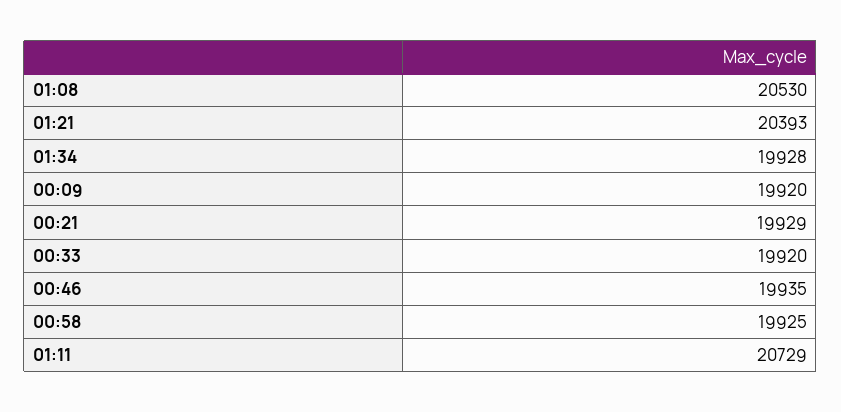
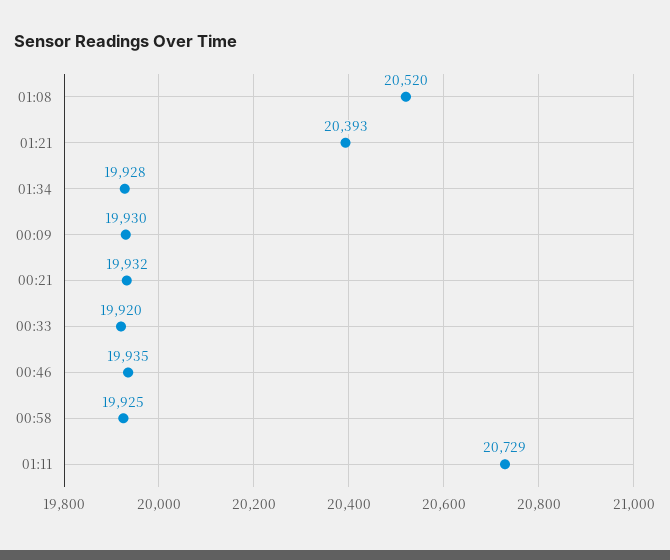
  {
-   "01:08": 20530,
+   "01:08": 20520,
    "01:21": 20393,
    "01:34": 19928,
-   "00:09": 19920,
+   "00:09": 19930,
-   "00:21": 19929,
+   "00:21": 19932,
    "00:33": 19920,
    "00:46": 19935,
    "00:58": 19925,
    "01:11": 20729
  }

